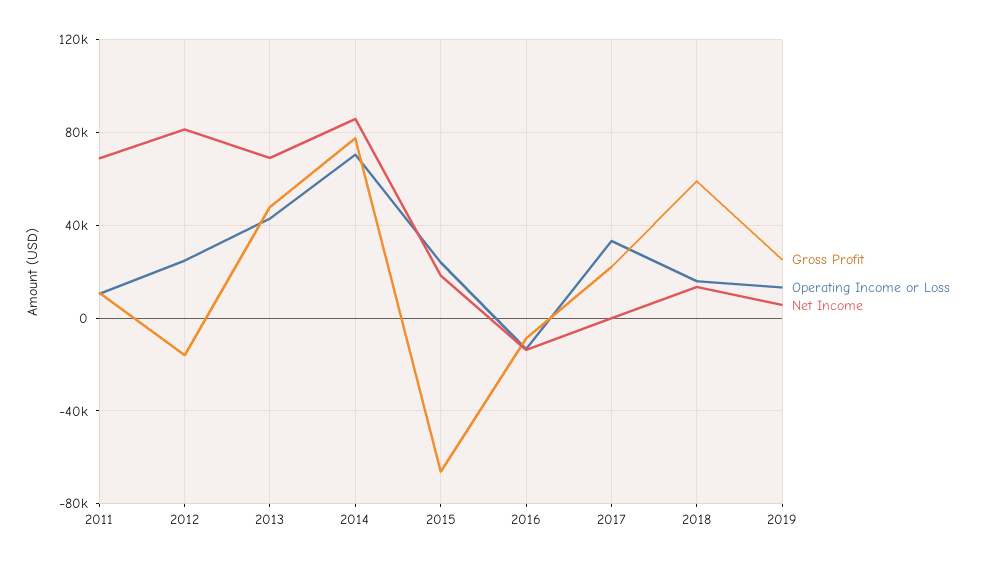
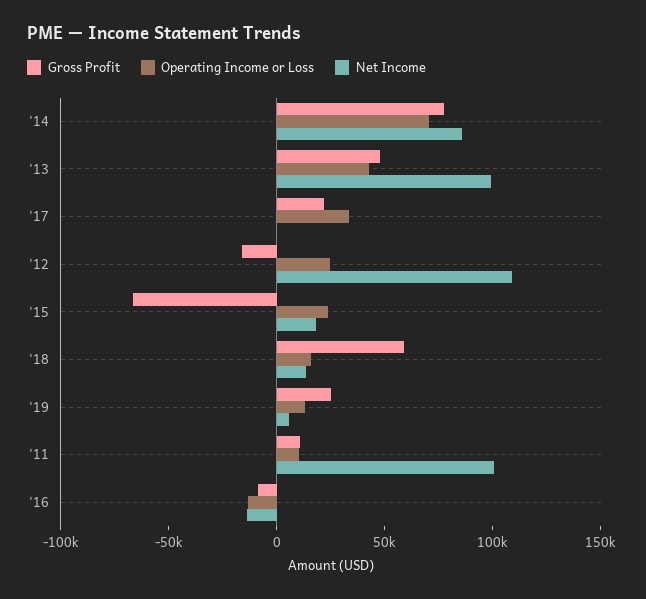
  {
    "Gross Profit": {
      "2011": 10000,
      "2012": -15000,
      "2013": 50000,
      "2014": 80000,
      "2015": -65000,
      "2016": -10000,
      "2017": 20000,
      "2018": 60000,
      "2019": 25000
    },
    "Operating Income or Loss": {
      "2011": 10000,
      "2012": 25000,
      "2013": 45000,
      "2014": 70000,
      "2015": 25000,
      "2016": -15000,
      "2017": 35000,
      "2018": 15000,
      "2019": 15000
    },
    "Net Income": {
-     "2011": 70000,
+     "2011": 100000,
-     "2012": 80000,
+     "2012": 110000,
-     "2013": 70000,
+     "2013": 100000,
      "2014": 85000,
      "2015": 20000,
      "2016": -15000,
      "2017": 0,
      "2018": 15000,
      "2019": 5000
    }
  }

